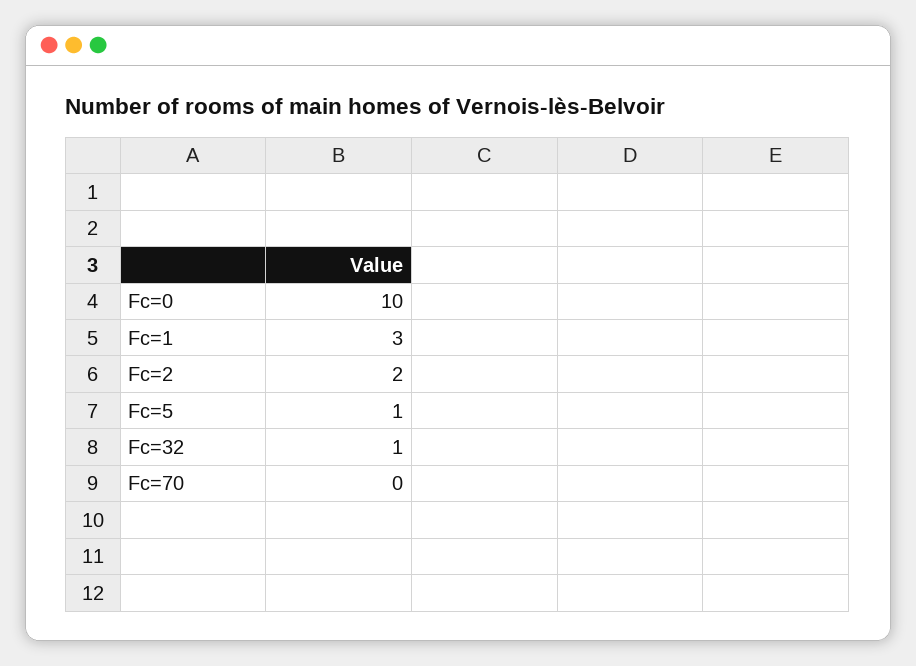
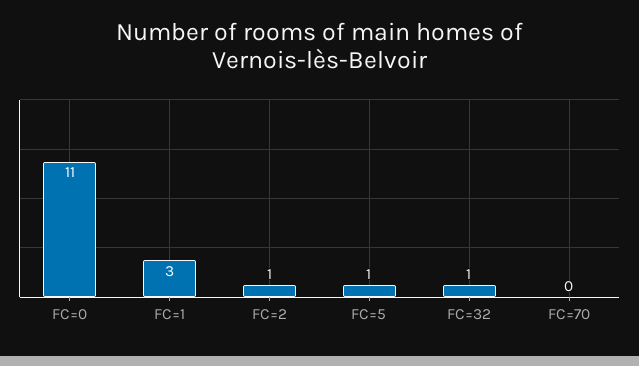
  {
-   "Fc=0": 10,
+   "Fc=0": 11,
    "Fc=1": 3,
-   "Fc=2": 2,
+   "Fc=2": 1,
    "Fc=5": 1,
    "Fc=32": 1,
    "Fc=70": 0
  }

